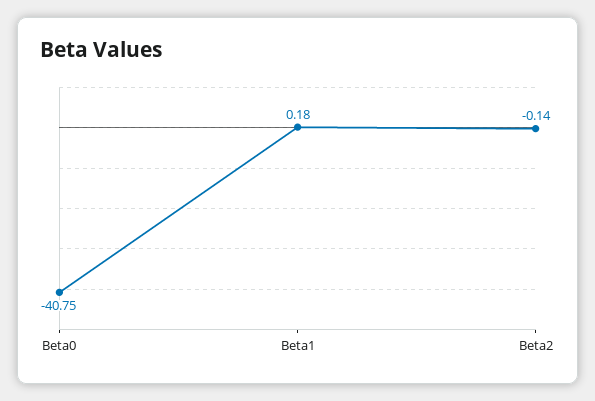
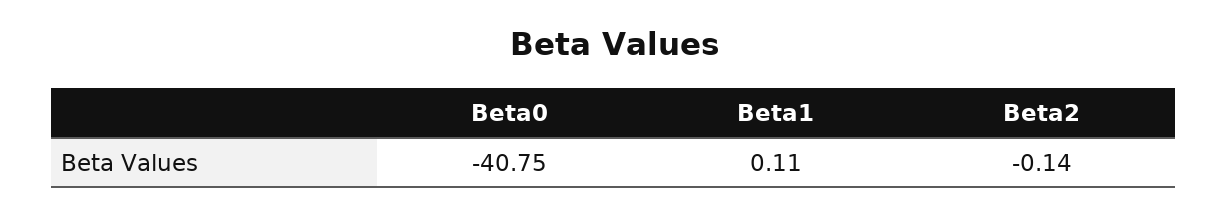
  {
    "Beta0": -40.75,
-   "Beta1": 0.18,
+   "Beta1": 0.11,
    "Beta2": -0.14
  }

